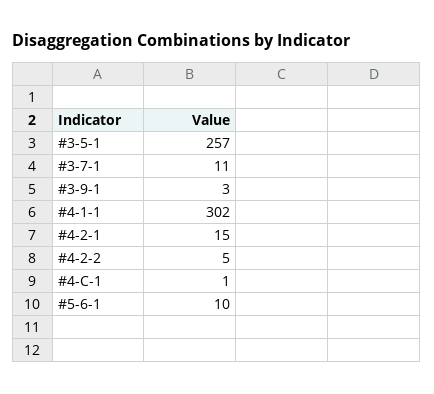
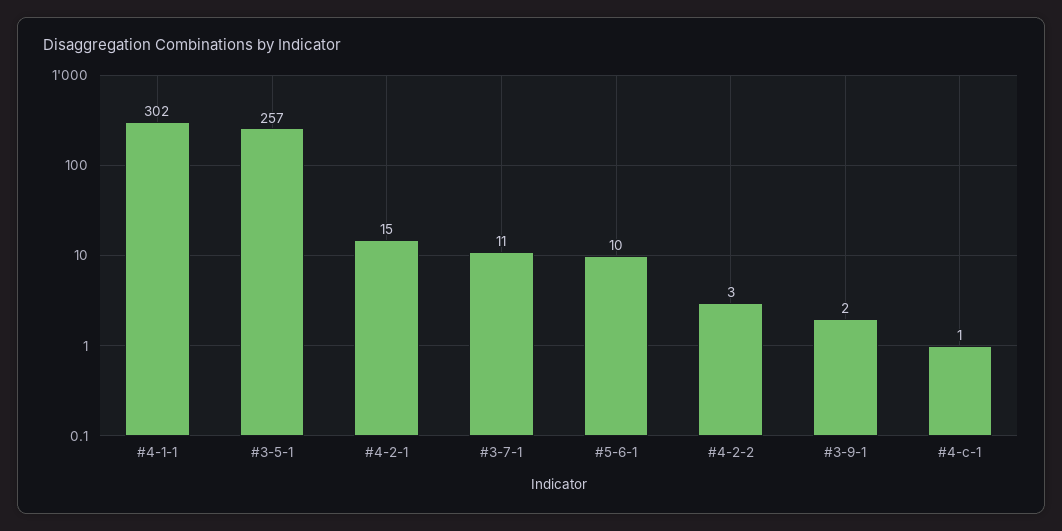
  {
    "#3-5-1": 257,
    "#3-7-1": 11,
-   "#3-9-1": 3,
+   "#3-9-1": 2,
    "#4-1-1": 302,
    "#4-2-1": 15,
-   "#4-2-2": 5,
+   "#4-2-2": 3,
    "#4-C-1": 1,
    "#5-6-1": 10
  }

